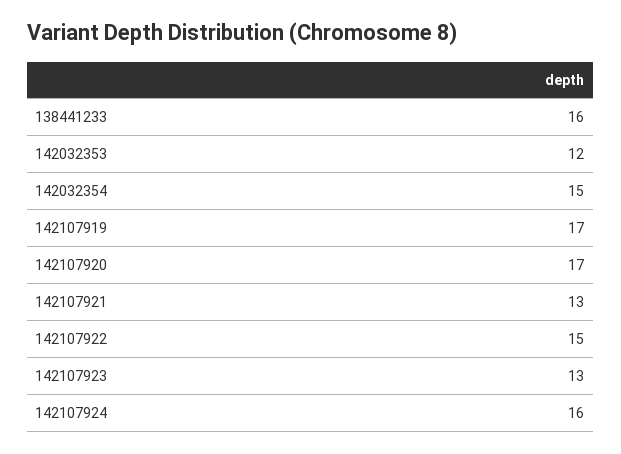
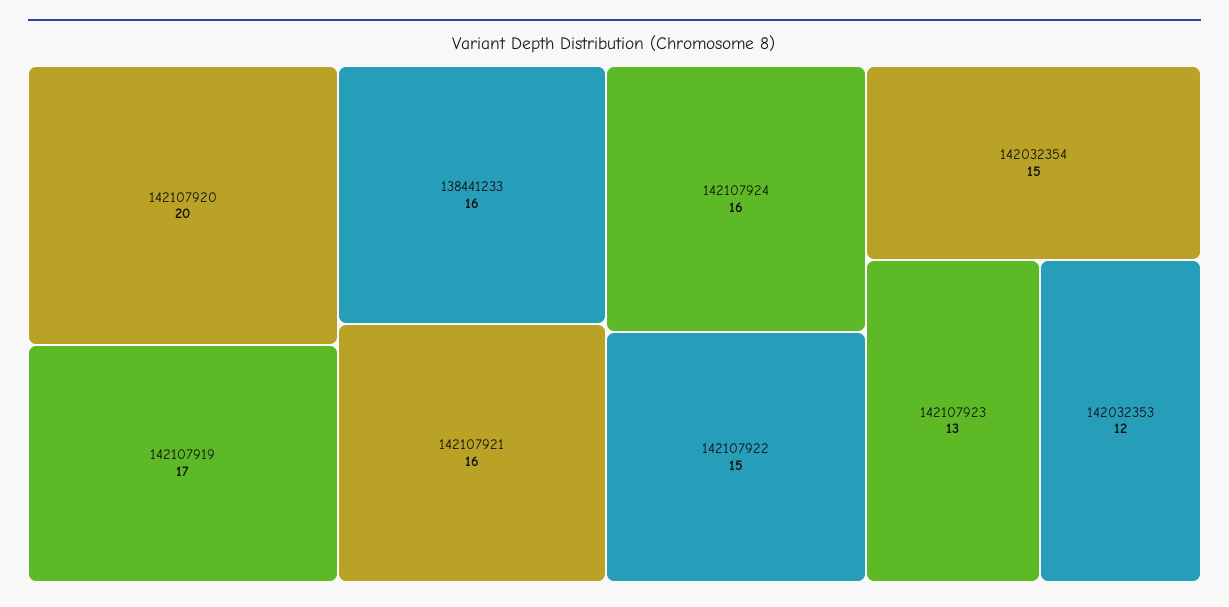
  {
    "138441233": 16,
    "142032353": 12,
    "142032354": 15,
    "142107919": 17,
-   "142107920": 17,
+   "142107920": 20,
-   "142107921": 13,
+   "142107921": 16,
    "142107922": 15,
    "142107923": 13,
    "142107924": 16
  }

